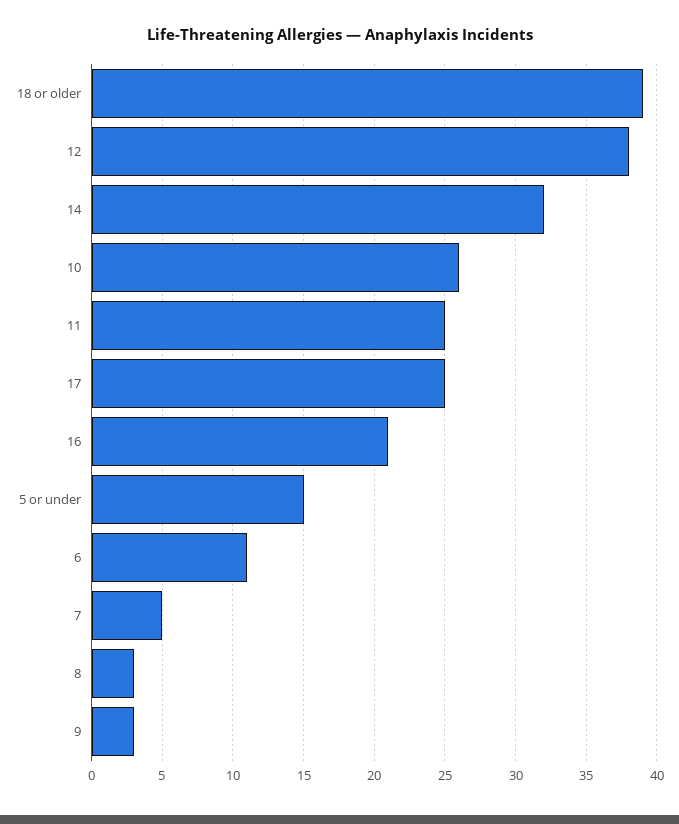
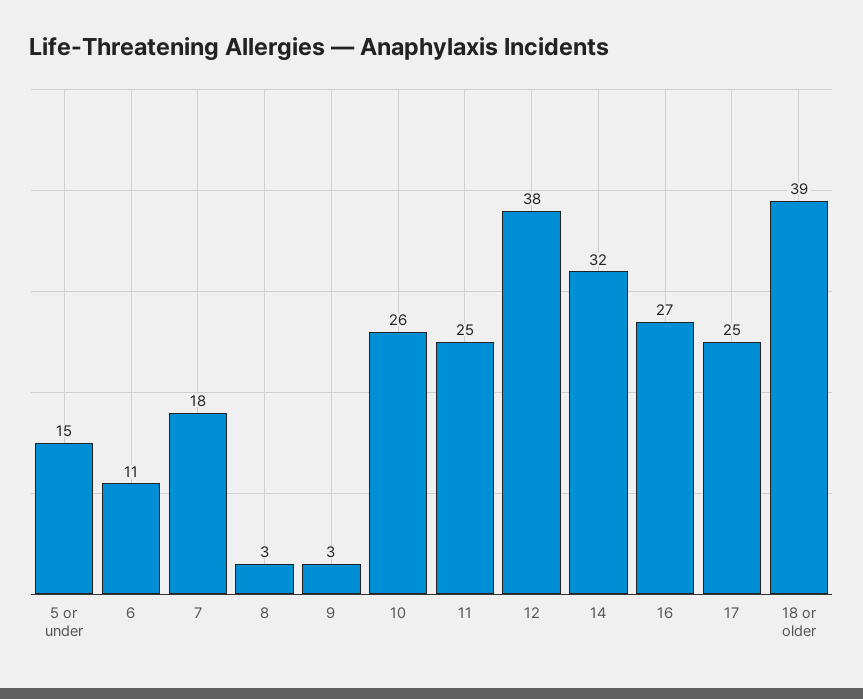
  {
    "18 or older": 39,
    "12": 38,
    "14": 32,
    "10": 26,
    "11": 25,
    "17": 25,
-   "16": 21,
+   "16": 27,
    "5 or under": 15,
    "6": 11,
-   "7": 5,
+   "7": 18,
    "8": 3,
    "9": 3
  }

